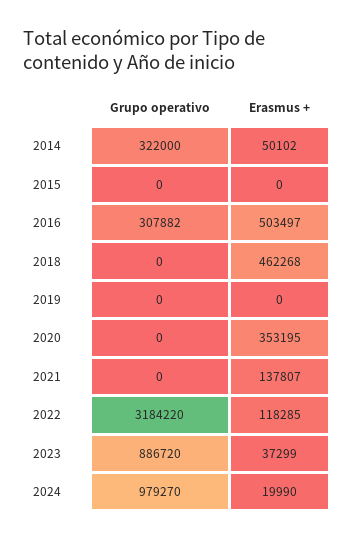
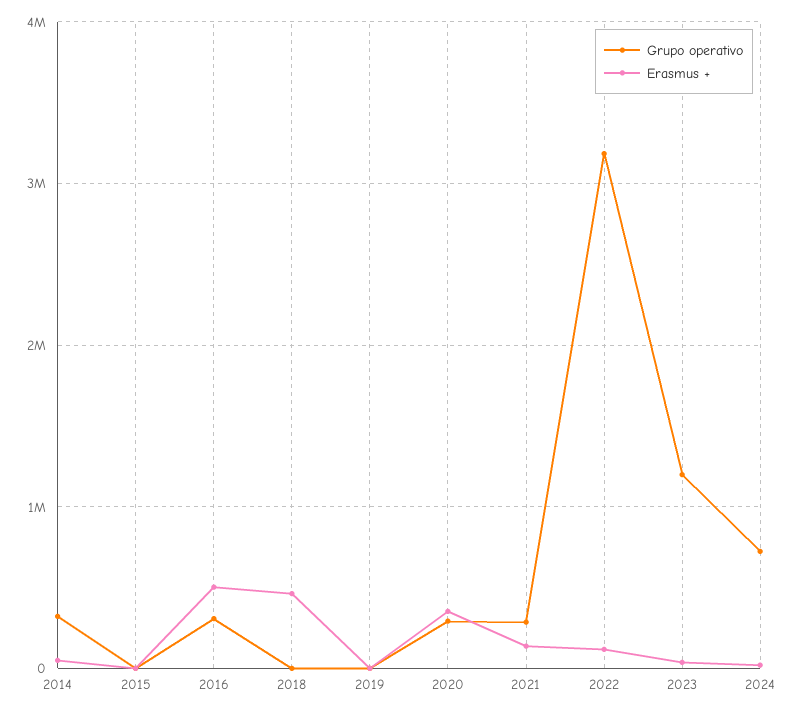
  {
    "Grupo operativo": {
      "2014": 322000,
      "2015": 0,
      "2016": 307882,
      "2018": 0,
      "2019": 0,
-     "2020": 0,
+     "2020": 300000,
-     "2021": 0,
+     "2021": 300000,
      "2022": 3184220,
-     "2023": 886720,
+     "2023": 1200000,
-     "2024": 979270
+     "2024": 700000
    },
    "Erasmus +": {
      "2014": 50102,
      "2015": 0,
      "2016": 503497,
      "2018": 462268,
      "2019": 0,
      "2020": 353195,
      "2021": 137807,
      "2022": 118285,
      "2023": 37299,
      "2024": 19990
    }
  }

